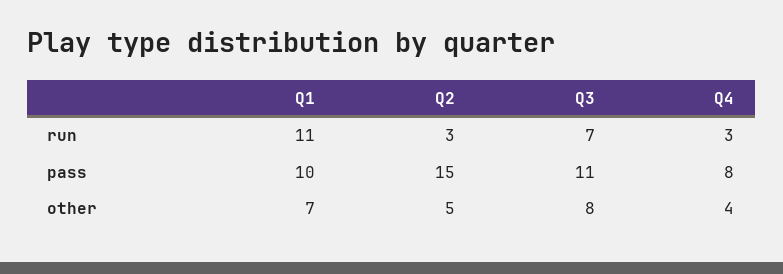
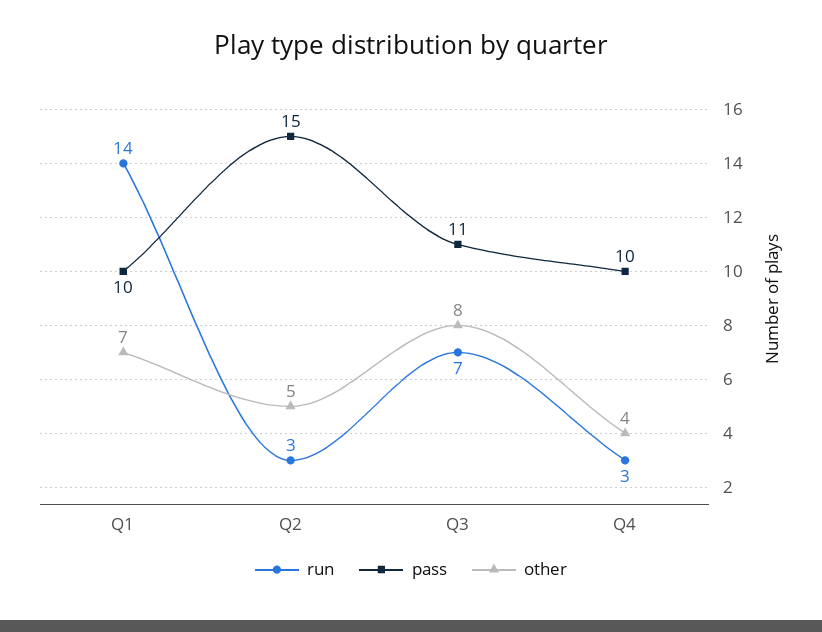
  {
    "run": {
-     "Q1": 11,
+     "Q1": 14,
      "Q2": 3,
      "Q3": 7,
      "Q4": 3
    },
    "pass": {
      "Q1": 10,
      "Q2": 15,
      "Q3": 11,
-     "Q4": 8
+     "Q4": 10
    },
    "other": {
      "Q1": 7,
      "Q2": 5,
      "Q3": 8,
      "Q4": 4
    }
  }

